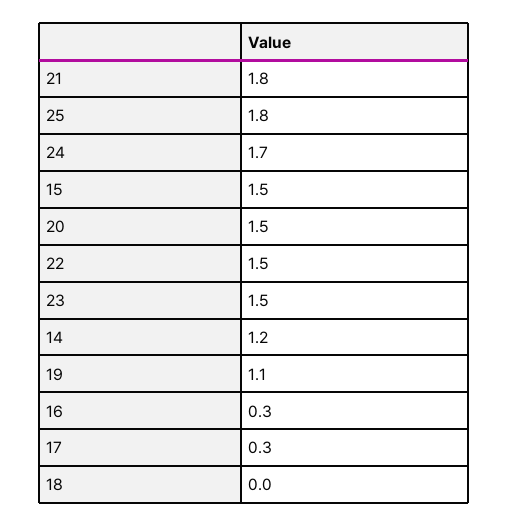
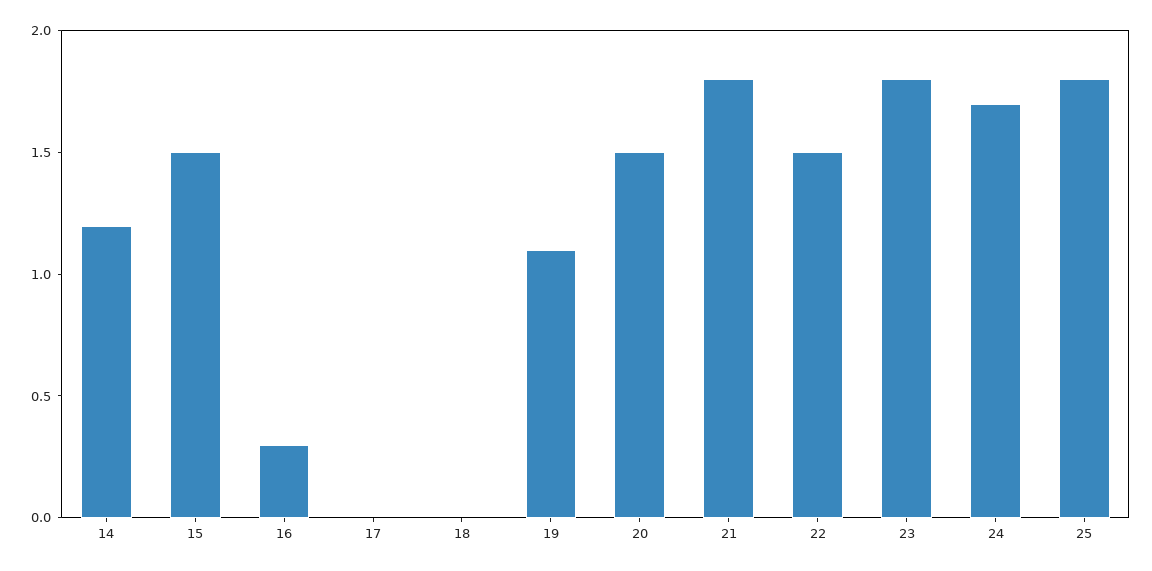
  {
    "21": 1.8,
    "25": 1.8,
    "24": 1.7,
    "15": 1.5,
    "20": 1.5,
    "22": 1.5,
-   "23": 1.5,
+   "23": 1.8,
    "14": 1.2,
    "19": 1.1,
    "16": 0.3,
-   "17": 0.3,
+   "17": 0,
    "18": 0
  }

